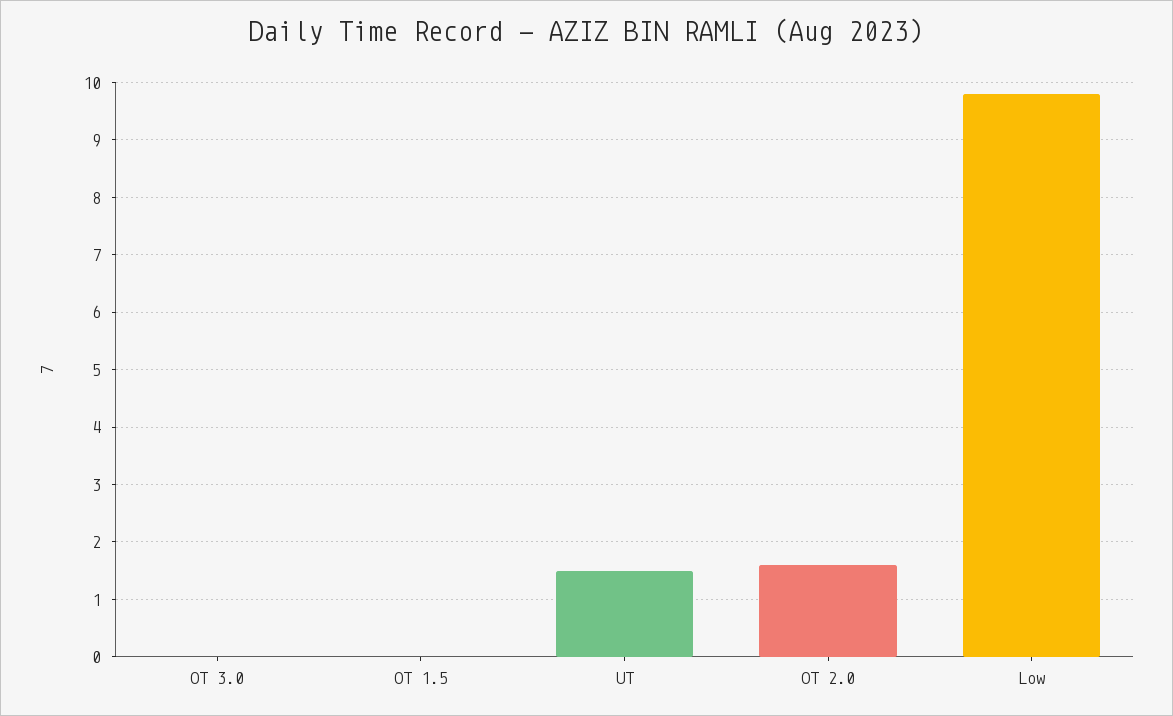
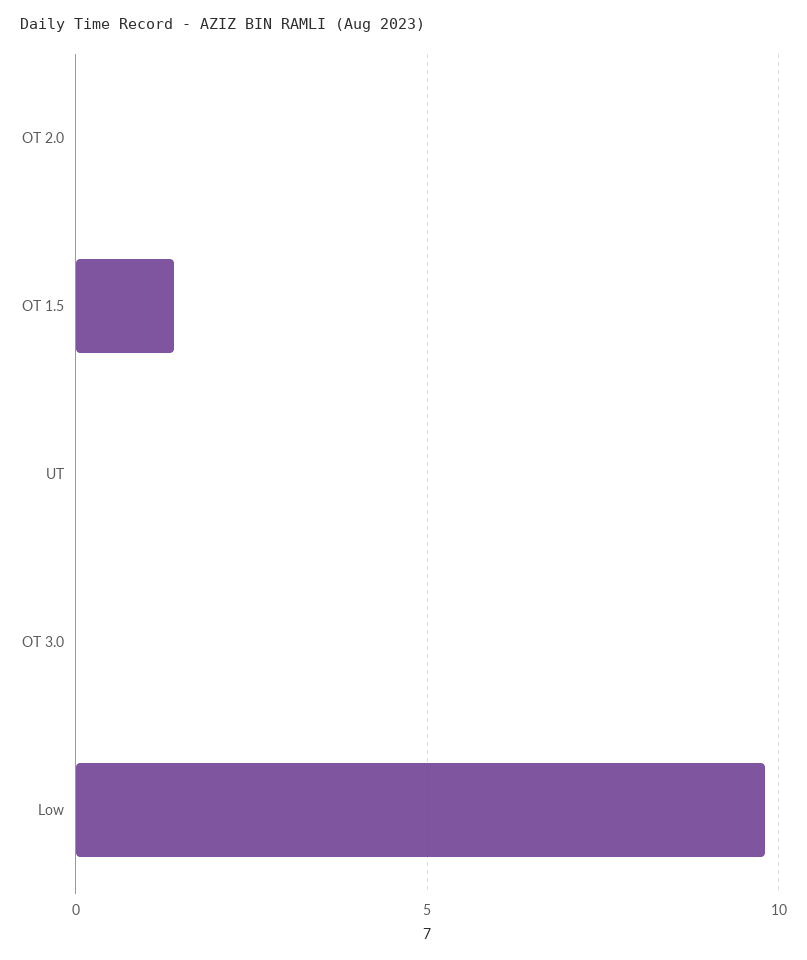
  {
    "OT 3.0": 0,
-   "OT 1.5": 0,
+   "OT 1.5": 1.5,
-   "UT": 1.5,
+   "UT": 0,
-   "OT 2.0": 1.5,
+   "OT 2.0": 0,
    "Low": 10
  }

